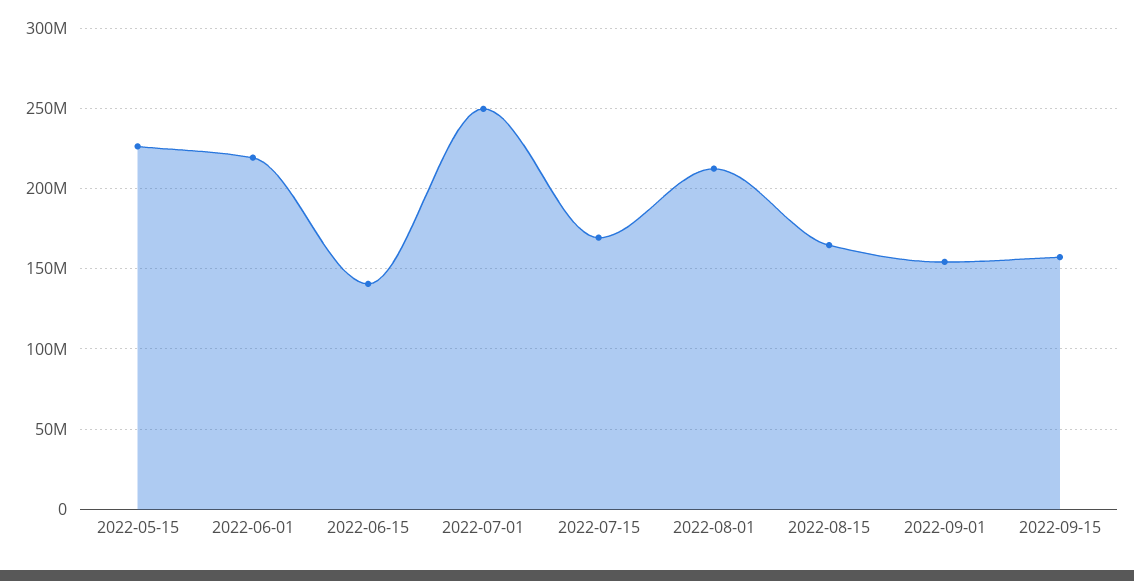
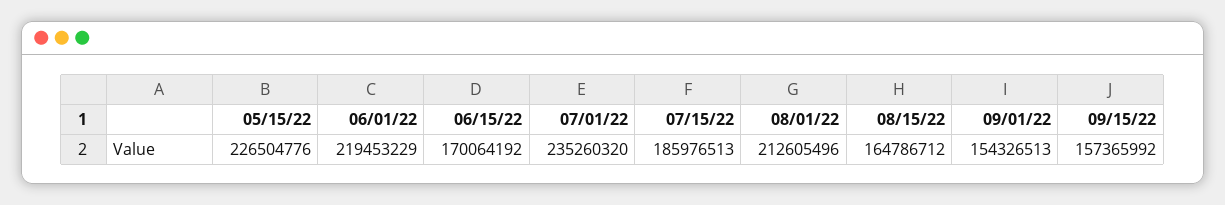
  {
    "2022-05-15": 226504776,
    "2022-06-01": 219453229,
-   "2022-06-15": 140000000,
+   "2022-06-15": 170064192,
-   "2022-07-01": 250000000,
+   "2022-07-01": 235260320,
-   "2022-07-15": 170000000,
+   "2022-07-15": 185976513,
    "2022-08-01": 212605496,
    "2022-08-15": 164786712,
    "2022-09-01": 154326513,
    "2022-09-15": 157365992
  }

